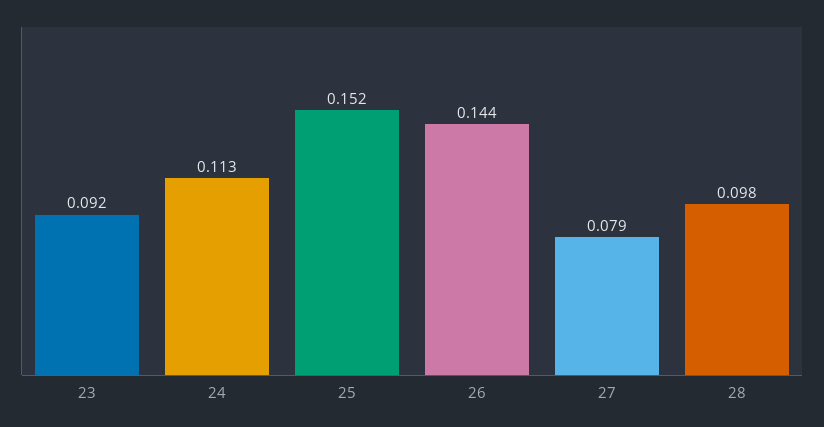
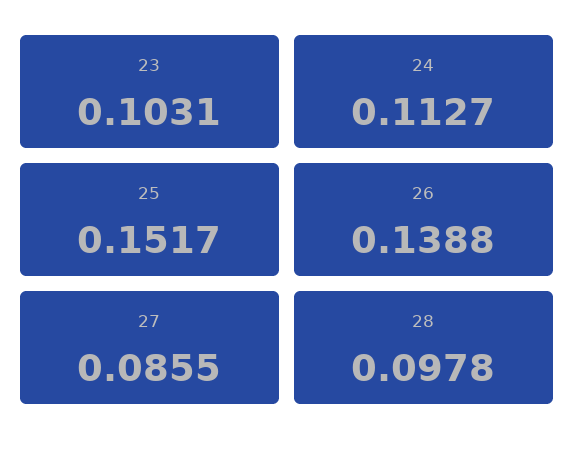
  {
-   "23": 0.092,
+   "23": 0.1031,
    "24": 0.1127,
    "25": 0.1517,
-   "26": 0.144,
+   "26": 0.1388,
-   "27": 0.079,
+   "27": 0.0855,
    "28": 0.0978
  }

